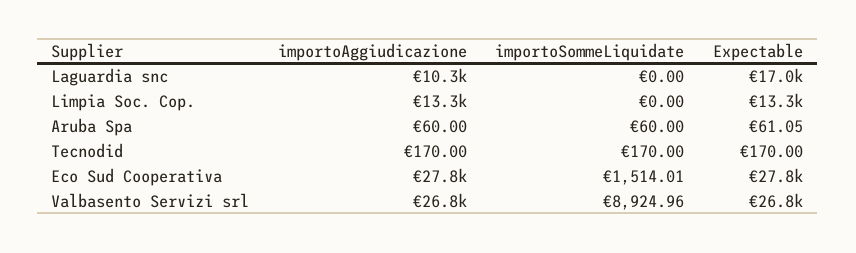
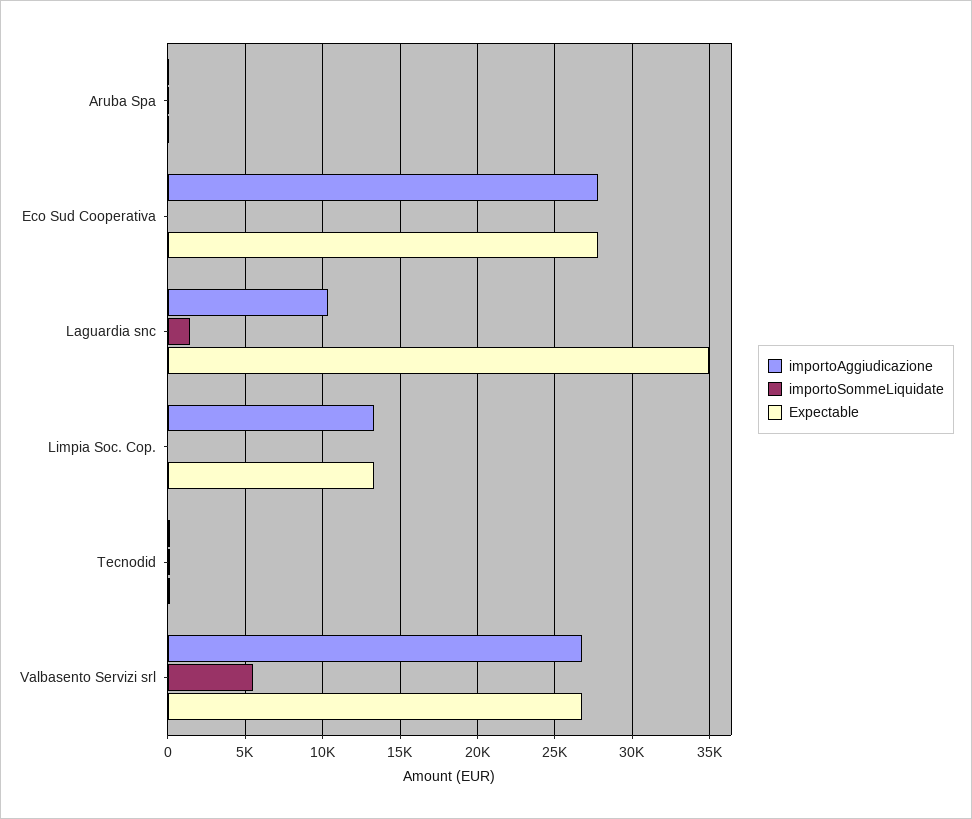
  {
    "importoAggiudicazione": {
      "Laguardia snc": 10300,
      "Limpia Soc. Cop.": 13300,
      "Aruba Spa": 60,
      "Tecnodid": 170,
      "Eco Sud Cooperativa": 27800,
      "Valbasento Servizi srl": 26800
    },
    "importoSommeLiquidate": {
-     "Laguardia snc": 0,
+     "Laguardia snc": 1500,
      "Limpia Soc. Cop.": 0,
      "Aruba Spa": 60,
      "Tecnodid": 170,
-     "Eco Sud Cooperativa": 1514.01,
+     "Eco Sud Cooperativa": 0,
-     "Valbasento Servizi srl": 8924.96
+     "Valbasento Servizi srl": 5500
    },
    "Expectable": {
-     "Laguardia snc": 17000,
+     "Laguardia snc": 35000,
      "Limpia Soc. Cop.": 13300,
      "Aruba Spa": 61.05,
      "Tecnodid": 170,
      "Eco Sud Cooperativa": 27800,
      "Valbasento Servizi srl": 26800
    }
  }

